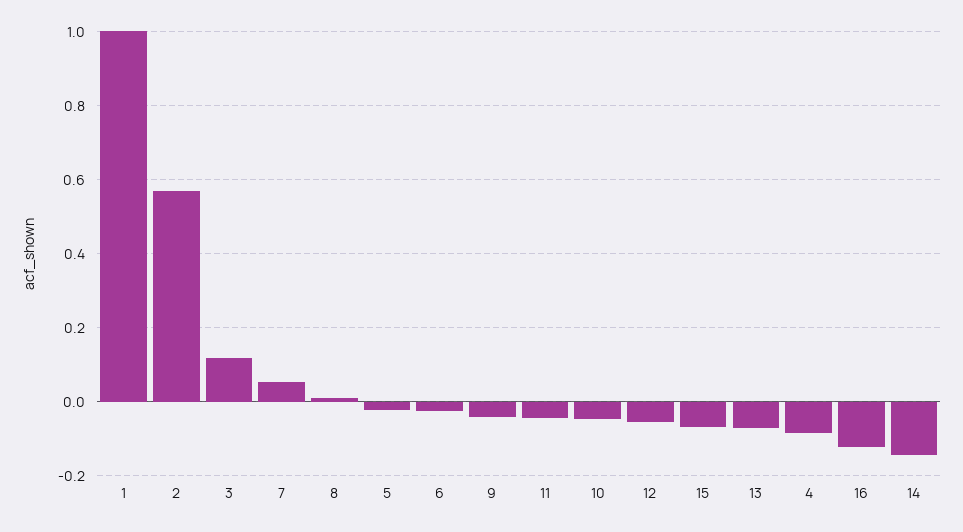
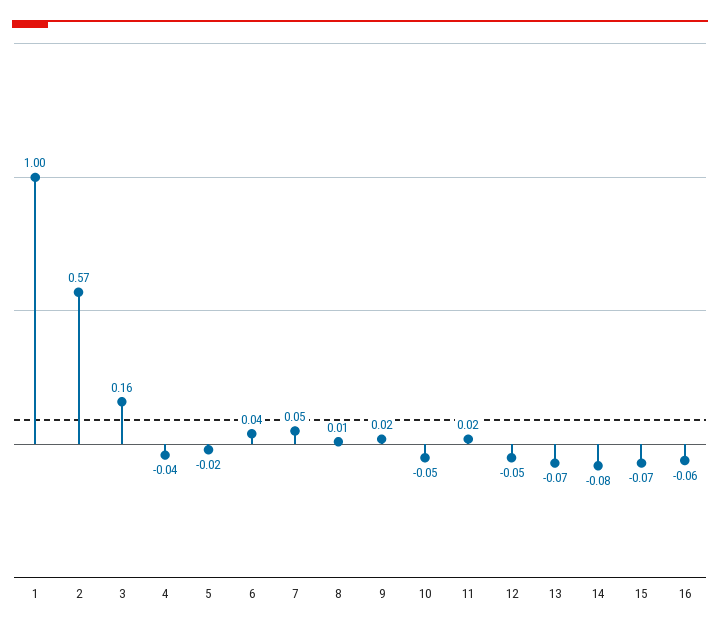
  {
    "1": 1,
    "2": 0.57,
-   "3": 0.12,
+   "3": 0.16,
    "7": 0.05,
    "8": 0.01,
    "5": -0.02,
-   "6": -0.02,
+   "6": 0.04,
-   "9": -0.04,
+   "9": 0.02,
-   "11": -0.04,
+   "11": 0.02,
    "10": -0.05,
    "12": -0.05,
    "15": -0.07,
    "13": -0.07,
-   "4": -0.08,
+   "4": -0.04,
-   "16": -0.12,
+   "16": -0.06,
-   "14": -0.14
+   "14": -0.08
  }

